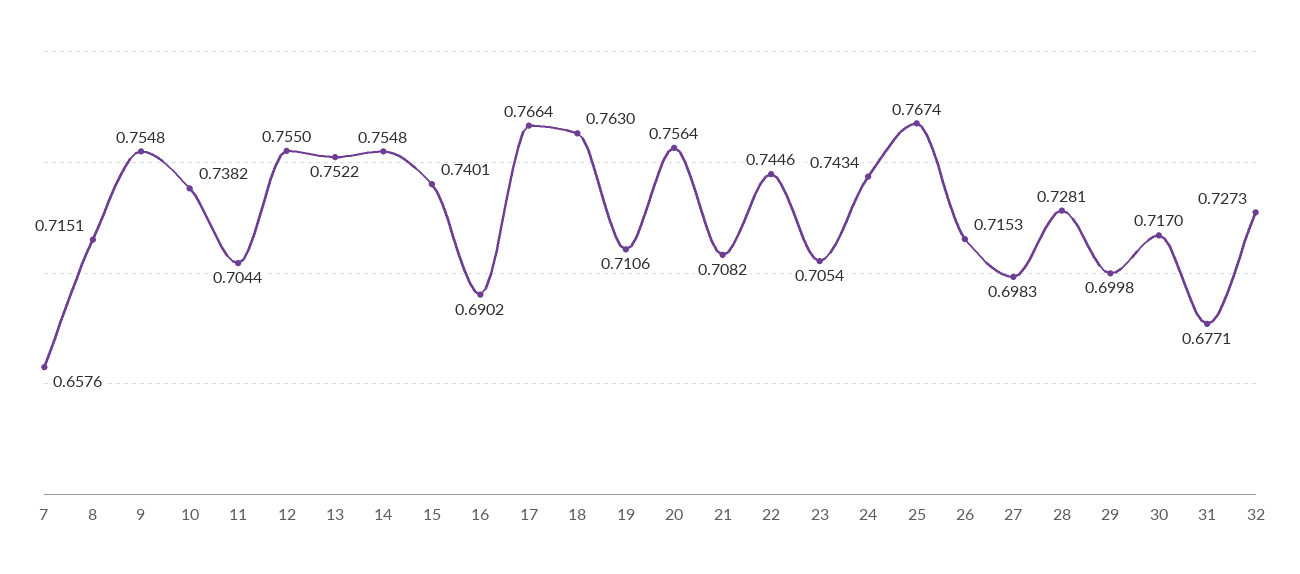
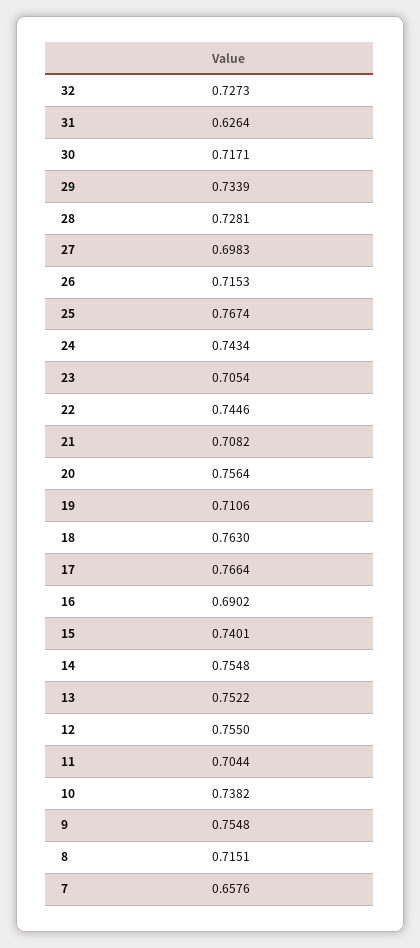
  {
    "7": 0.6576,
    "8": 0.7151,
    "9": 0.7548,
    "10": 0.7382,
    "11": 0.7044,
    "12": 0.755,
    "13": 0.7522,
    "14": 0.7548,
    "15": 0.7401,
    "16": 0.6902,
    "17": 0.7664,
    "18": 0.763,
    "19": 0.7106,
    "20": 0.7564,
    "21": 0.7082,
    "22": 0.7446,
    "23": 0.7054,
    "24": 0.7434,
    "25": 0.7674,
    "26": 0.7153,
    "27": 0.6983,
    "28": 0.7281,
-   "29": 0.6998,
+   "29": 0.7339,
-   "30": 0.717,
+   "30": 0.7171,
-   "31": 0.6771,
+   "31": 0.6264,
    "32": 0.7273
  }

